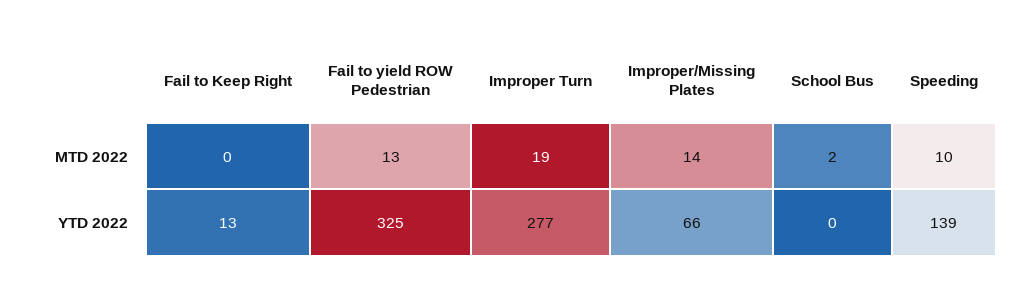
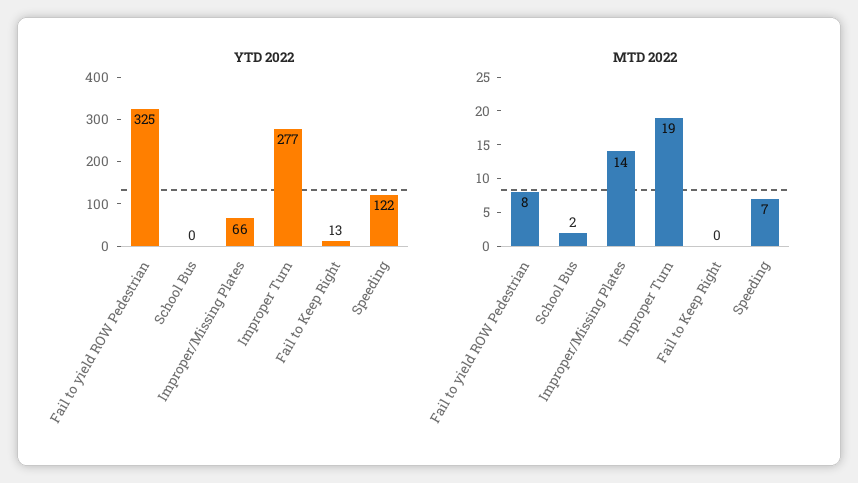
  {
    "MTD 2022": {
      "Fail to Keep Right": 0,
-     "Fail to yield ROW Pedestrian": 13,
+     "Fail to yield ROW Pedestrian": 8,
      "Improper Turn": 19,
      "Improper/Missing Plates": 14,
      "School Bus": 2,
-     "Speeding": 10
+     "Speeding": 7
    },
    "YTD 2022": {
      "Fail to Keep Right": 13,
      "Fail to yield ROW Pedestrian": 325,
      "Improper Turn": 277,
      "Improper/Missing Plates": 66,
      "School Bus": 0,
-     "Speeding": 139
+     "Speeding": 122
    }
  }

